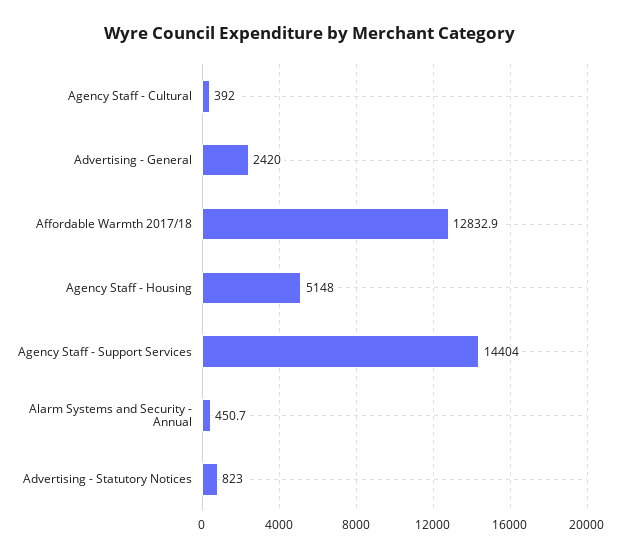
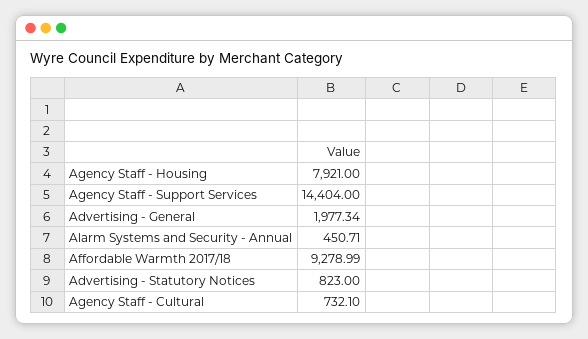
  {
-   "Agency Staff - Cultural": 392,
+   "Agency Staff - Cultural": 732.1,
-   "Advertising - General": 2420,
+   "Advertising - General": 1977.34,
-   "Affordable Warmth 2017/18": 12832.9,
+   "Affordable Warmth 2017/18": 9278.99,
-   "Agency Staff - Housing": 5148,
+   "Agency Staff - Housing": 7921,
    "Agency Staff - Support Services": 14404,
    "Alarm Systems and Security - Annual": 450.71,
    "Advertising - Statutory Notices": 823
  }

